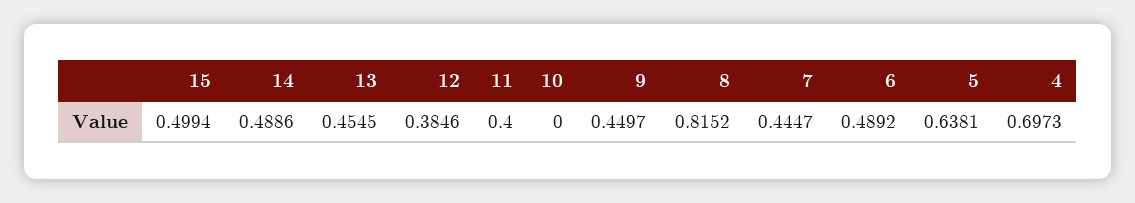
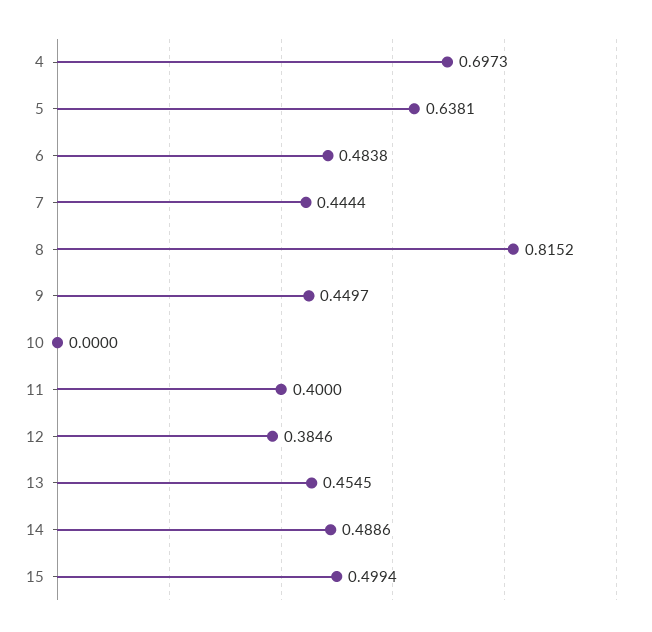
  {
    "15": 0.4994,
    "14": 0.4886,
    "13": 0.4545,
    "12": 0.3846,
    "11": 0.4,
    "10": 0,
    "9": 0.4497,
    "8": 0.8152,
-   "7": 0.4447,
+   "7": 0.4444,
-   "6": 0.4892,
+   "6": 0.4838,
    "5": 0.6381,
    "4": 0.6973
  }

